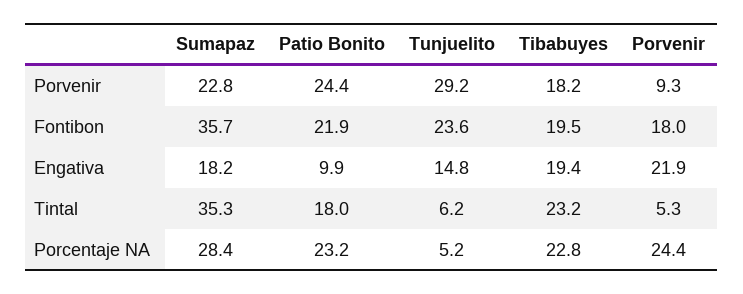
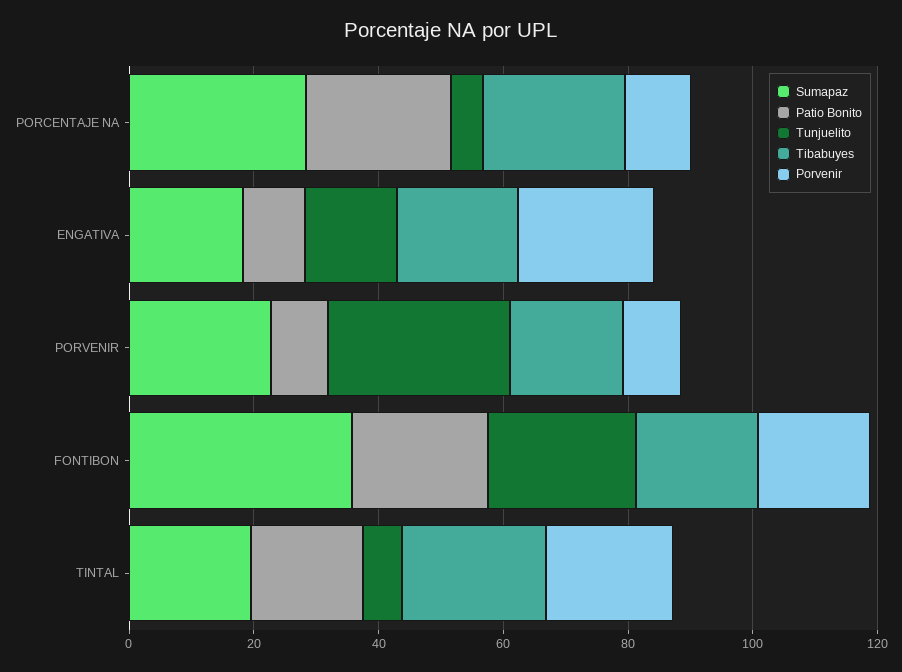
  {
    "Sumapaz": {
      "Porvenir": 22.8,
      "Fontibon": 35.7,
      "Engativa": 18.2,
-     "Tintal": 35.3,
+     "Tintal": 20,
      "Porcentaje NA": 28.4
    },
    "Patio Bonito": {
-     "Porvenir": 24.4,
+     "Porvenir": 10,
      "Fontibon": 21.9,
      "Engativa": 9.9,
      "Tintal": 18,
      "Porcentaje NA": 23.2
    },
    "Tunjuelito": {
      "Porvenir": 29.2,
      "Fontibon": 23.6,
      "Engativa": 14.8,
      "Tintal": 6.2,
      "Porcentaje NA": 5.2
    },
    "Tibabuyes": {
      "Porvenir": 18.2,
      "Fontibon": 19.5,
      "Engativa": 19.4,
      "Tintal": 23.2,
      "Porcentaje NA": 22.8
    },
    "Porvenir": {
      "Porvenir": 9.3,
      "Fontibon": 18,
      "Engativa": 21.9,
-     "Tintal": 5.3,
+     "Tintal": 20,
-     "Porcentaje NA": 24.4
+     "Porcentaje NA": 10
    }
  }

